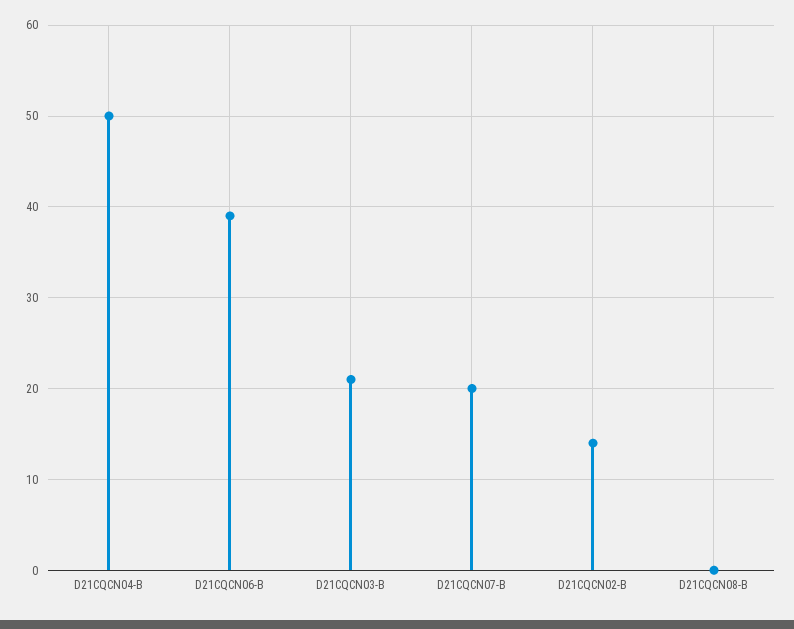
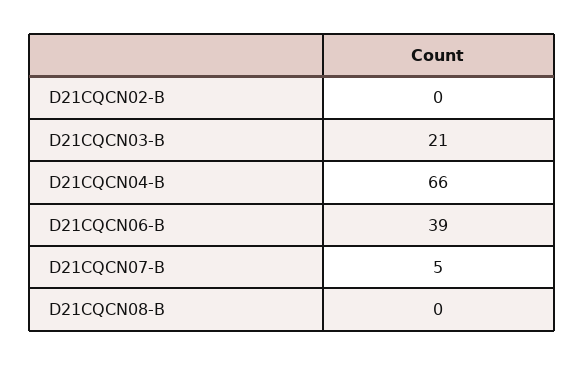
  {
-   "D21CQCN04-B": 50,
+   "D21CQCN04-B": 66,
    "D21CQCN06-B": 39,
    "D21CQCN03-B": 21,
-   "D21CQCN07-B": 20,
+   "D21CQCN07-B": 5,
-   "D21CQCN02-B": 14,
+   "D21CQCN02-B": 0,
    "D21CQCN08-B": 0
  }

